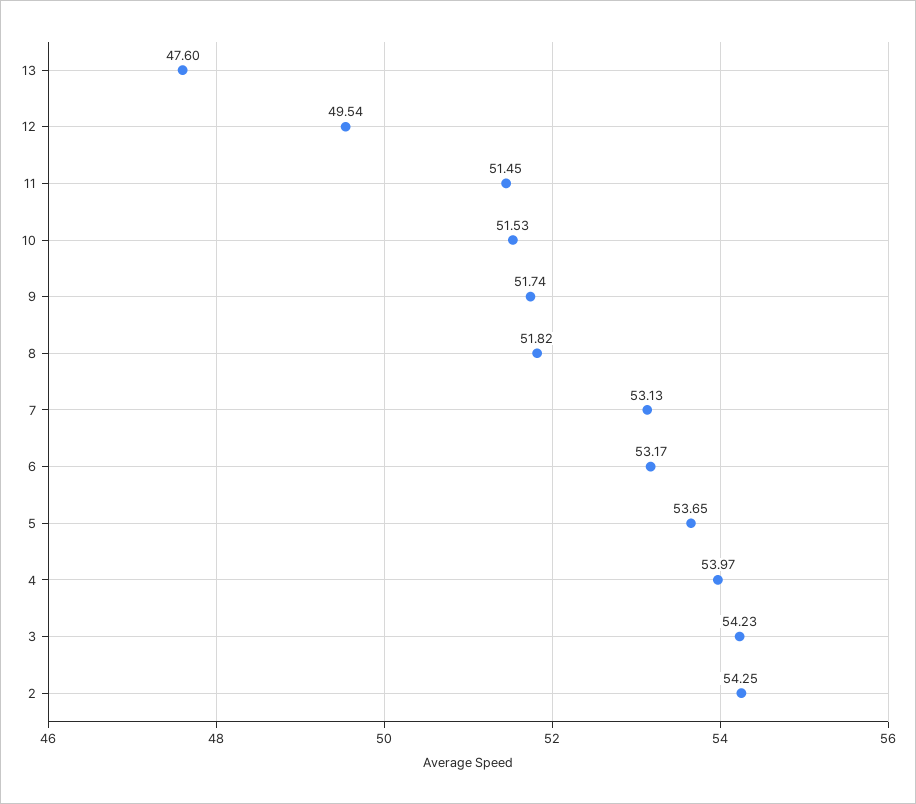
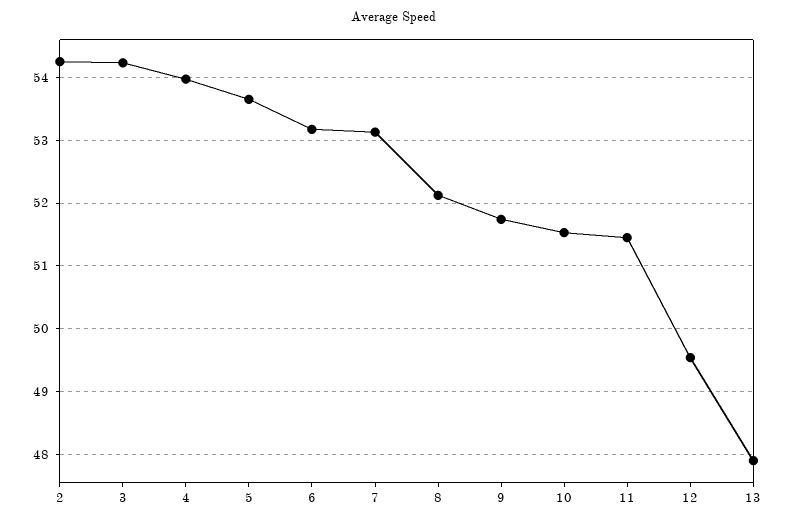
  {
-   "13": 47.6,
+   "13": 47.9,
    "12": 49.54,
    "11": 51.45,
    "10": 51.53,
    "9": 51.74,
-   "8": 51.82,
+   "8": 52.1,
    "7": 53.13,
    "6": 53.17,
    "5": 53.65,
    "4": 53.97,
    "3": 54.23,
    "2": 54.25
  }

